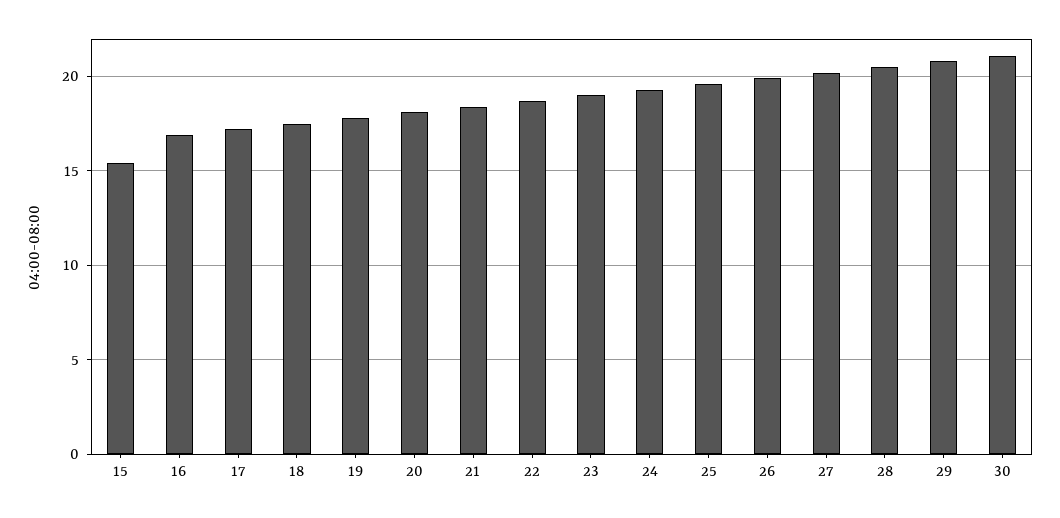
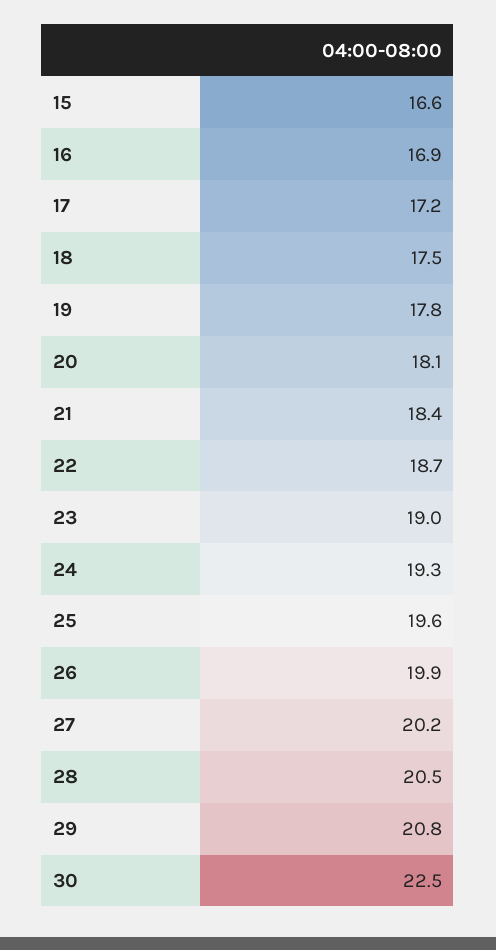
  {
-   "15": 15.5,
+   "15": 16.6,
    "16": 16.9,
    "17": 17.2,
    "18": 17.5,
    "19": 17.8,
    "20": 18.1,
    "21": 18.4,
    "22": 18.7,
    "23": 19,
    "24": 19.3,
    "25": 19.6,
    "26": 19.9,
    "27": 20.2,
    "28": 20.5,
    "29": 20.8,
-   "30": 21
+   "30": 22.5
  }

